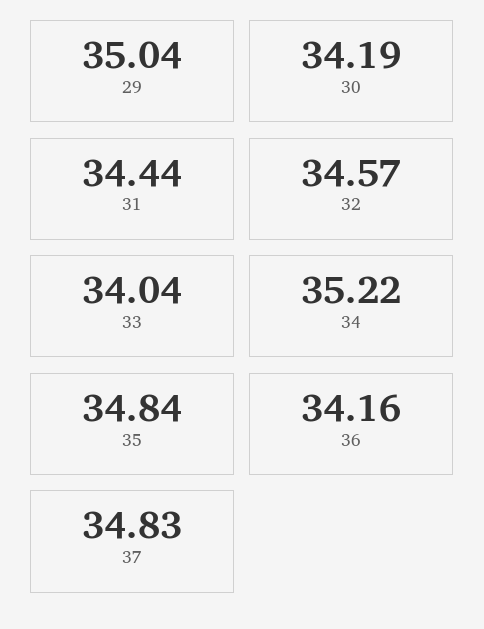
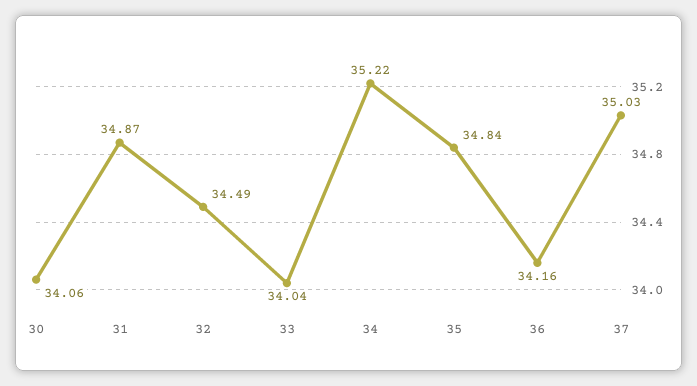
  {
-   "29": 35.04,
-   "30": 34.19,
+   "30": 34.06,
-   "31": 34.44,
+   "31": 34.87,
-   "32": 34.57,
+   "32": 34.49,
    "33": 34.04,
    "34": 35.22,
    "35": 34.84,
    "36": 34.16,
-   "37": 34.83
+   "37": 35.03
  }

